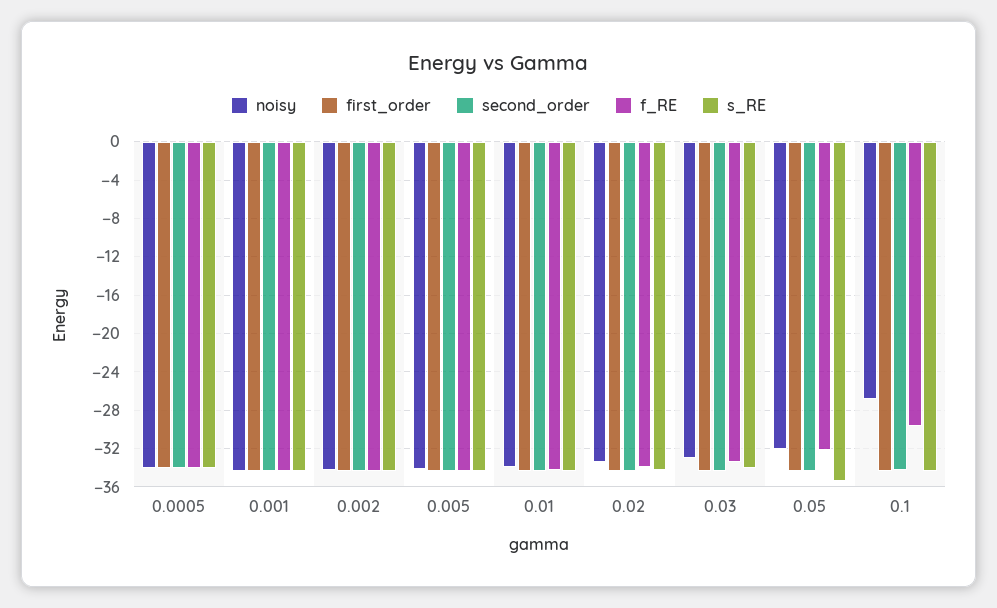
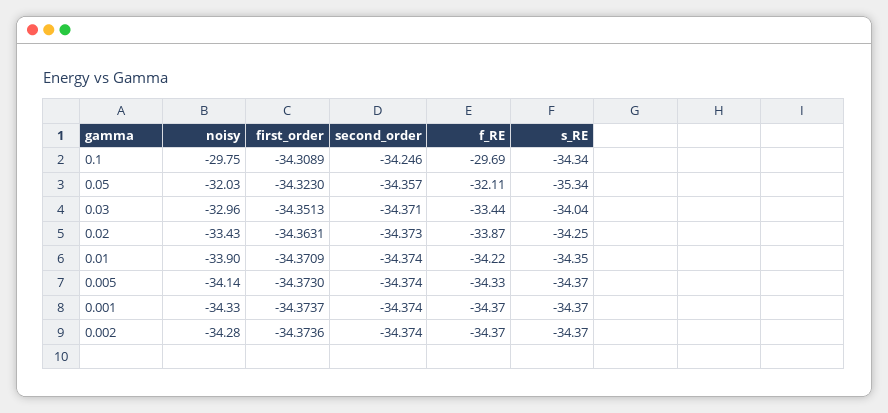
  {
    "noisy": {
-     "0.0005": -34,
      "0.001": -34.33,
      "0.002": -34.28,
      "0.005": -34.14,
      "0.01": -33.9,
      "0.02": -33.43,
      "0.03": -32.96,
      "0.05": -32.03,
-     "0.1": -27
+     "0.1": -29.75
    },
    "first_order": {
-     "0.0005": -34,
      "0.001": -34.3737,
      "0.002": -34.3736,
      "0.005": -34.373,
      "0.01": -34.3709,
      "0.02": -34.3631,
      "0.03": -34.3513,
      "0.05": -34.323,
      "0.1": -34.3089
    },
    "second_order": {
-     "0.0005": -34,
      "0.001": -34.374,
      "0.002": -34.374,
      "0.005": -34.374,
      "0.01": -34.374,
      "0.02": -34.373,
      "0.03": -34.371,
      "0.05": -34.357,
      "0.1": -34.246
    },
    "f_RE": {
-     "0.0005": -34,
      "0.001": -34.37,
      "0.002": -34.37,
      "0.005": -34.33,
      "0.01": -34.22,
      "0.02": -33.87,
      "0.03": -33.44,
      "0.05": -32.11,
      "0.1": -29.69
    },
    "s_RE": {
-     "0.0005": -34,
      "0.001": -34.37,
      "0.002": -34.37,
      "0.005": -34.37,
      "0.01": -34.35,
      "0.02": -34.25,
      "0.03": -34.04,
      "0.05": -35.34,
      "0.1": -34.34
    }
  }

